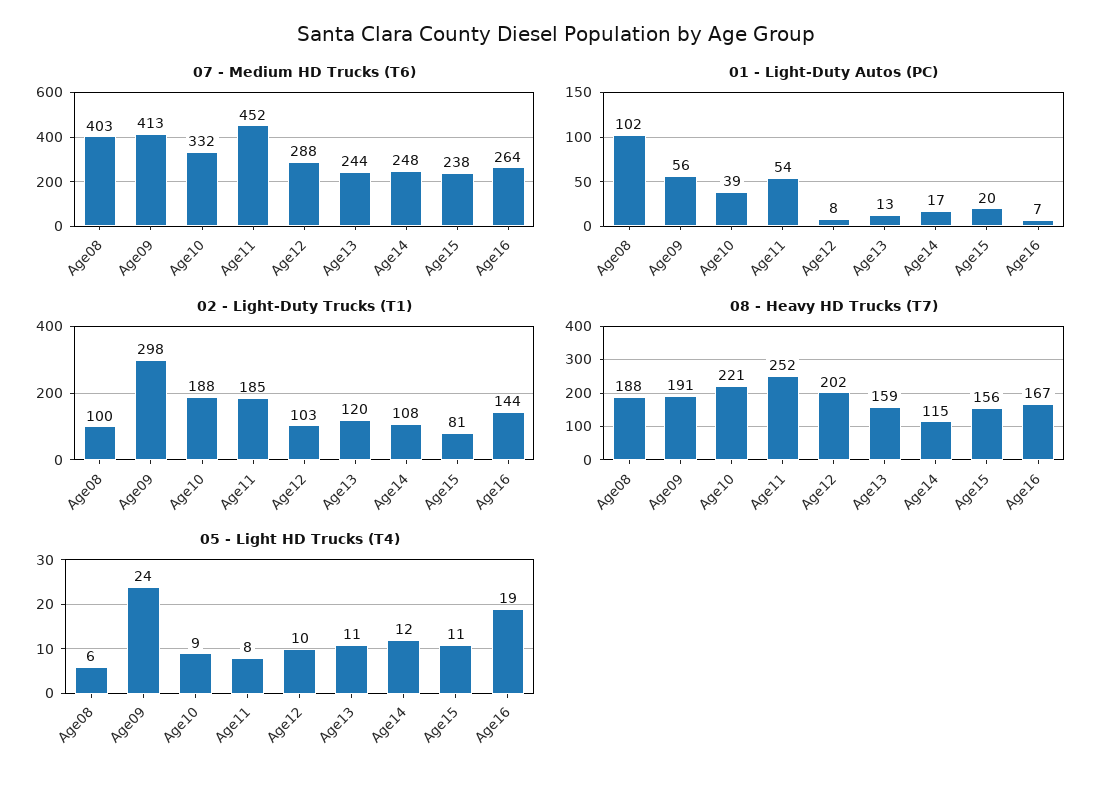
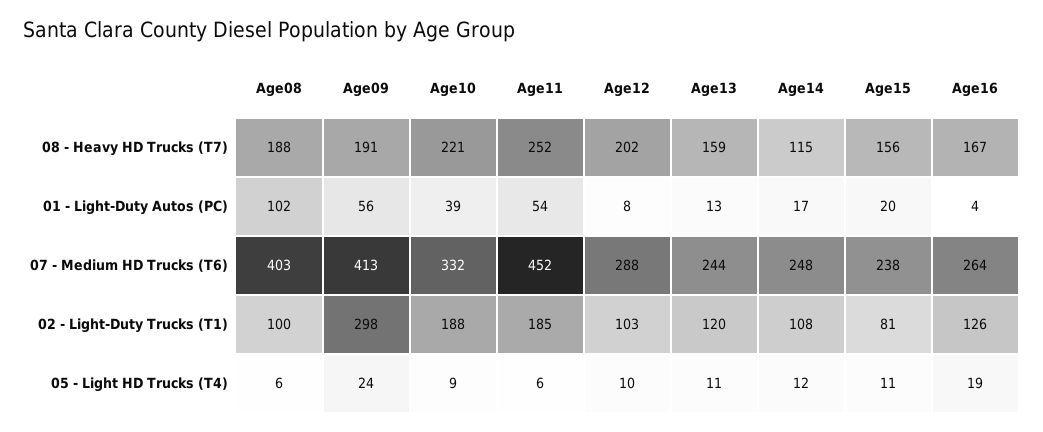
  {
    "07 - Medium HD Trucks (T6)": {
      "Age08": 403,
      "Age09": 413,
      "Age10": 332,
      "Age11": 452,
      "Age12": 288,
      "Age13": 244,
      "Age14": 248,
      "Age15": 238,
      "Age16": 264
    },
    "01 - Light-Duty Autos (PC)": {
      "Age08": 102,
      "Age09": 56,
      "Age10": 39,
      "Age11": 54,
      "Age12": 8,
      "Age13": 13,
      "Age14": 17,
      "Age15": 20,
-     "Age16": 7
+     "Age16": 4
    },
    "02 - Light-Duty Trucks (T1)": {
      "Age08": 100,
      "Age09": 298,
      "Age10": 188,
      "Age11": 185,
      "Age12": 103,
      "Age13": 120,
      "Age14": 108,
      "Age15": 81,
-     "Age16": 144
+     "Age16": 126
    },
    "08 - Heavy HD Trucks (T7)": {
      "Age08": 188,
      "Age09": 191,
      "Age10": 221,
      "Age11": 252,
      "Age12": 202,
      "Age13": 159,
      "Age14": 115,
      "Age15": 156,
      "Age16": 167
    },
    "05 - Light HD Trucks (T4)": {
      "Age08": 6,
      "Age09": 24,
      "Age10": 9,
-     "Age11": 8,
+     "Age11": 6,
      "Age12": 10,
      "Age13": 11,
      "Age14": 12,
      "Age15": 11,
      "Age16": 19
    }
  }

